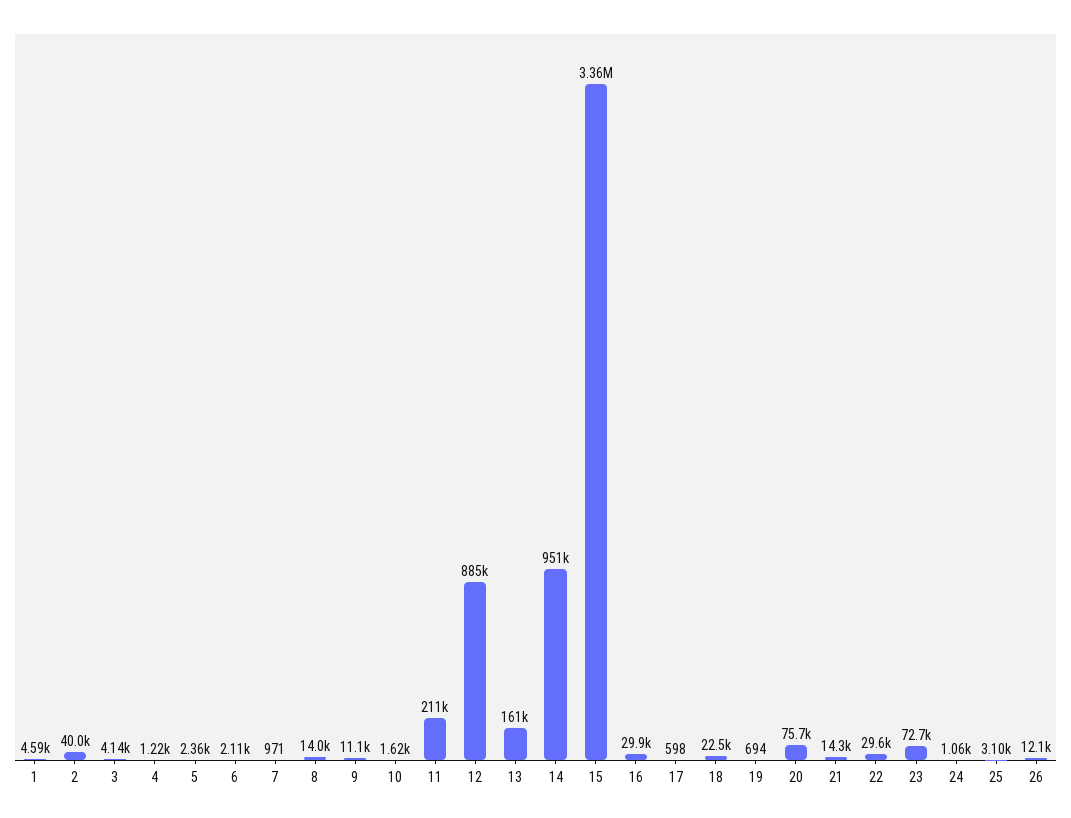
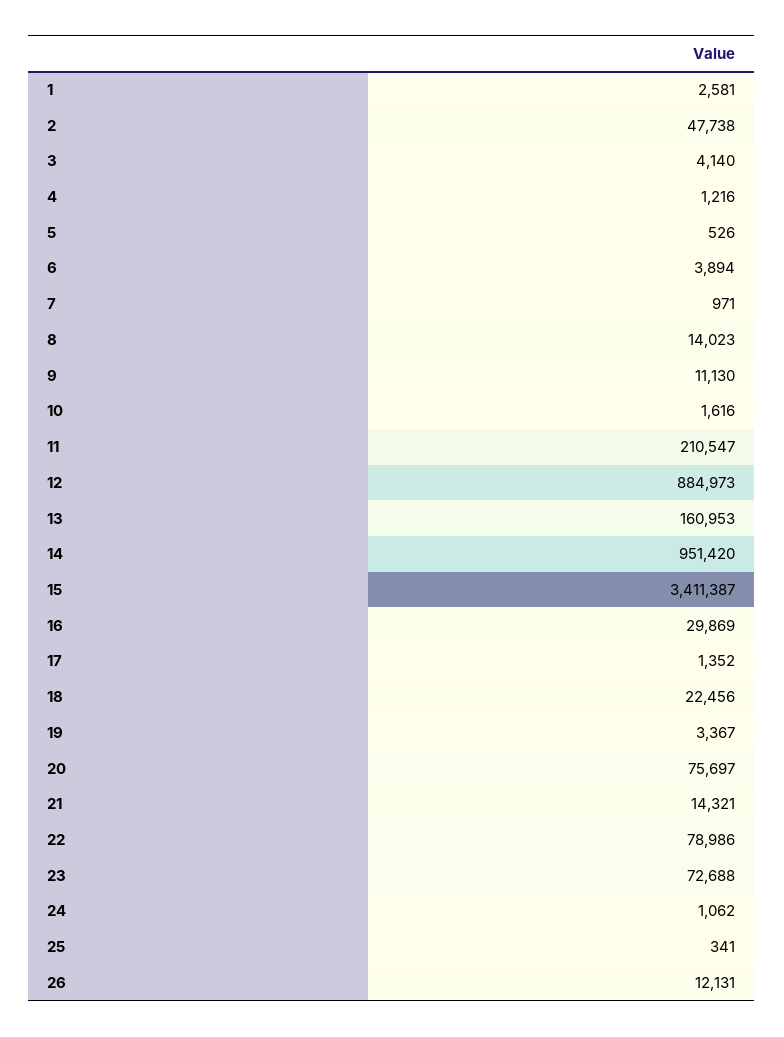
  {
-   "1": 4590,
+   "1": 2581,
-   "2": 40000,
+   "2": 47738,
    "3": 4140,
    "4": 1216,
-   "5": 2360,
+   "5": 526,
-   "6": 2110,
+   "6": 3894,
    "7": 971,
    "8": 14023,
    "9": 11130,
    "10": 1616,
    "11": 210547,
    "12": 884973,
    "13": 160953,
    "14": 951420,
-   "15": 3360000,
+   "15": 3411387,
    "16": 29869,
-   "17": 598,
+   "17": 1352,
    "18": 22456,
-   "19": 694,
+   "19": 3367,
    "20": 75697,
    "21": 14321,
-   "22": 29600,
+   "22": 78986,
    "23": 72688,
    "24": 1062,
-   "25": 3100,
+   "25": 341,
    "26": 12131
  }

